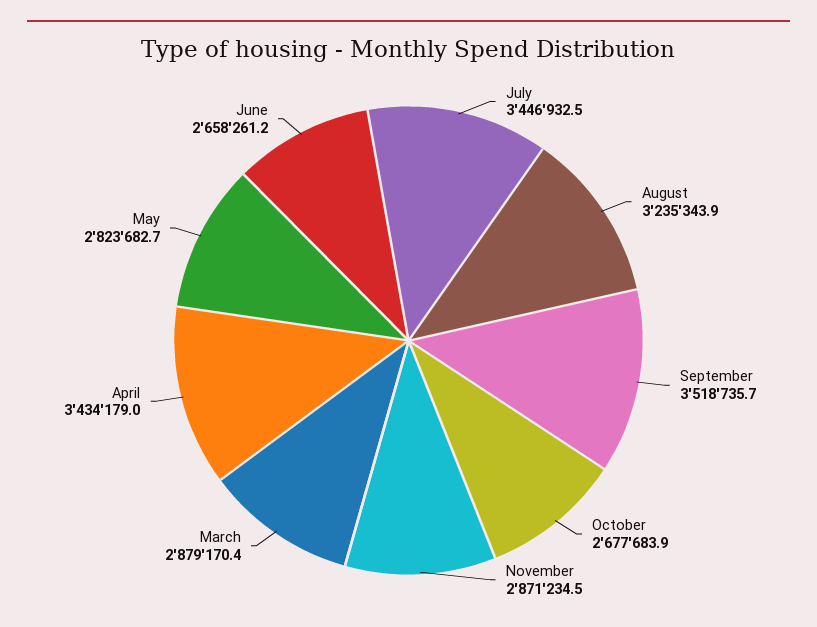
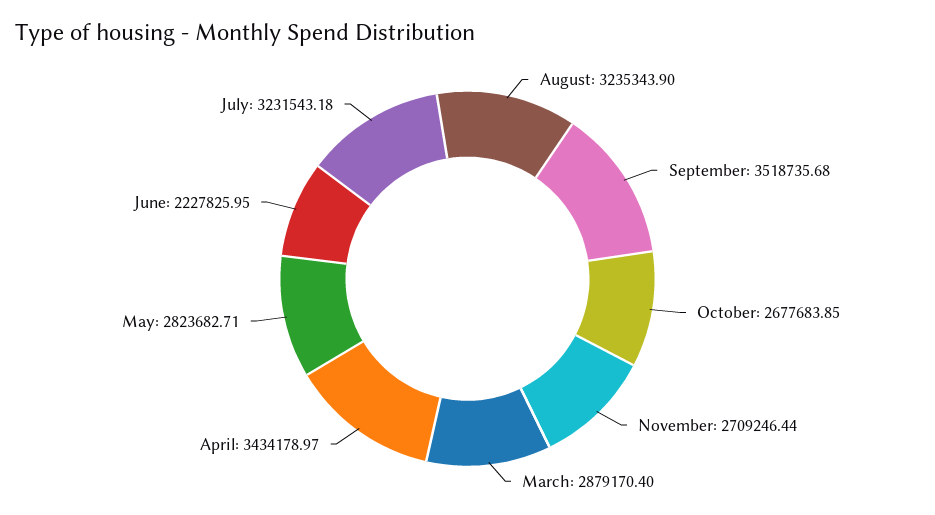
  {
-   "July": 3446932.5,
+   "July": 3231543.18,
    "August": 3235343.9,
    "September": 3518735.68,
    "October": 2677683.85,
-   "November": 2871234.5,
+   "November": 2709246.44,
    "March": 2879170.4,
    "April": 3434178.97,
    "May": 2823682.71,
-   "June": 2658261.2
+   "June": 2227825.95
  }

